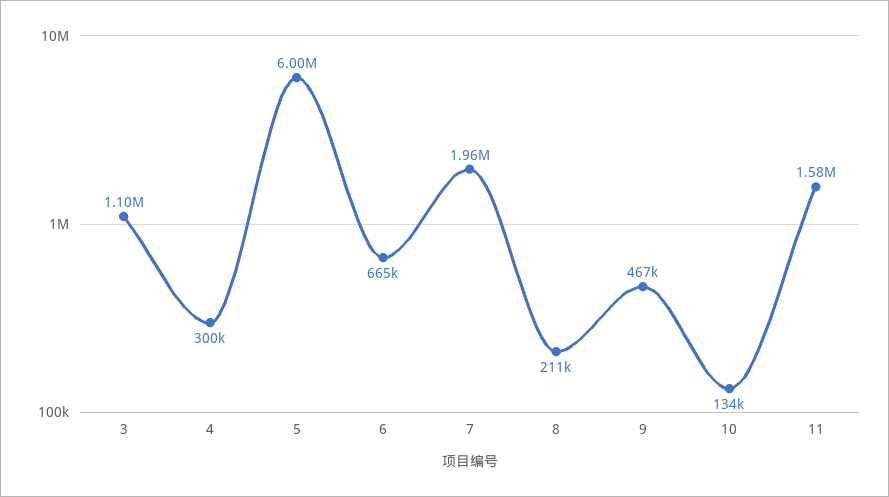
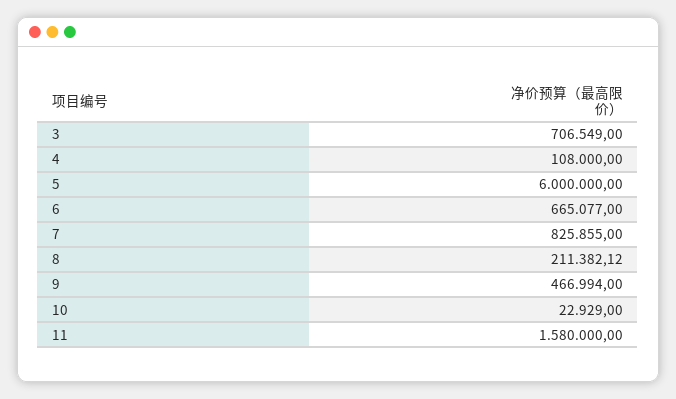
  {
-   "3": 1100000,
+   "3": 706549,
-   "4": 300000,
+   "4": 108000,
    "5": 6000000,
    "6": 665077,
-   "7": 1960000,
+   "7": 825855,
    "8": 211382.12,
    "9": 466994,
-   "10": 134000,
+   "10": 22929,
    "11": 1580000
  }

